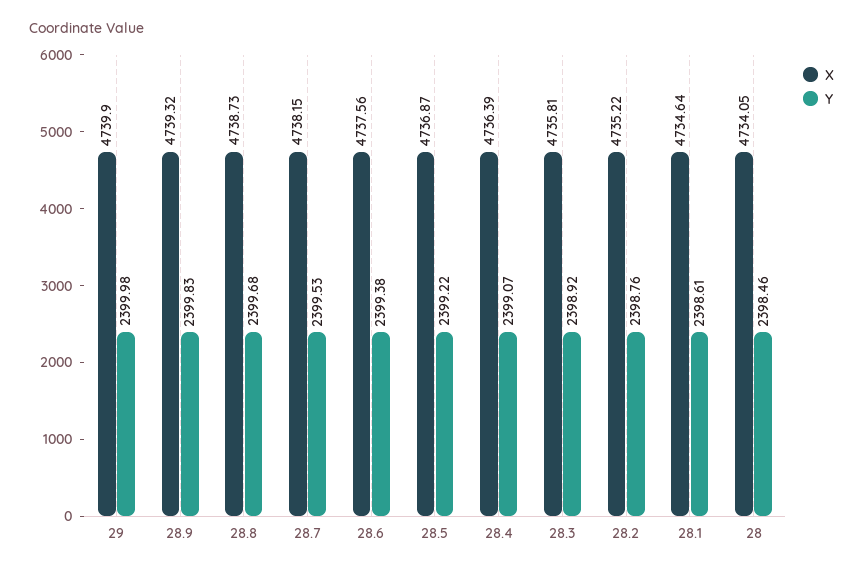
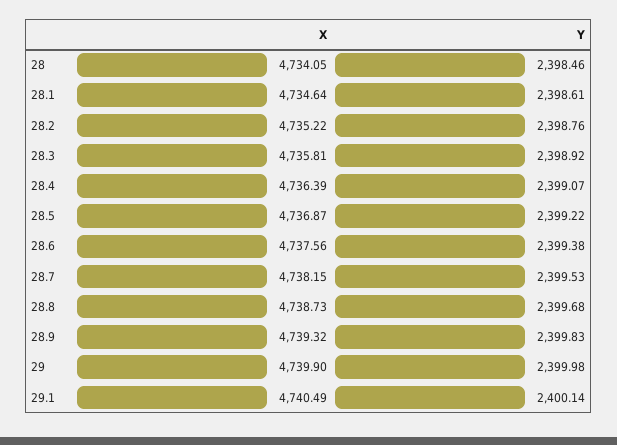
  {
    "X": {
      "29": 4739.9,
      "28.9": 4739.32,
      "28.8": 4738.73,
      "28.7": 4738.15,
      "28.6": 4737.56,
      "28.5": 4736.87,
      "28.4": 4736.39,
      "28.3": 4735.81,
      "28.2": 4735.22,
      "28.1": 4734.64,
-     "28": 4734.05
+     "28": 4734.05,
+     "29.1": 4740.49
    },
    "Y": {
      "29": 2399.98,
      "28.9": 2399.83,
      "28.8": 2399.68,
      "28.7": 2399.53,
      "28.6": 2399.38,
      "28.5": 2399.22,
      "28.4": 2399.07,
      "28.3": 2398.92,
      "28.2": 2398.76,
      "28.1": 2398.61,
-     "28": 2398.46
+     "28": 2398.46,
+     "29.1": 2400.14
    }
  }

